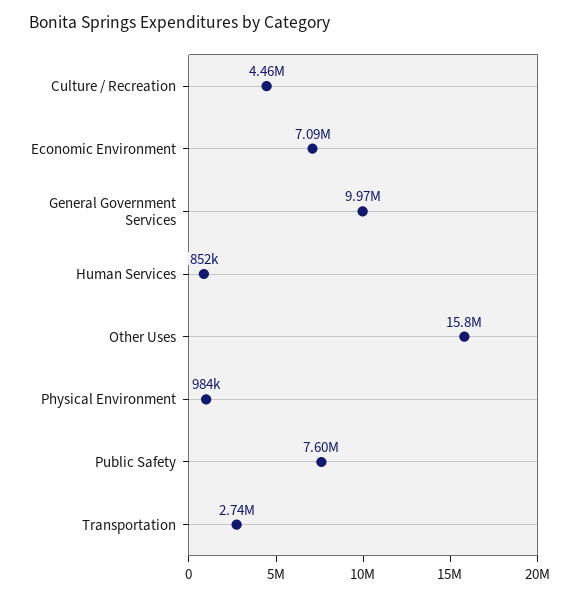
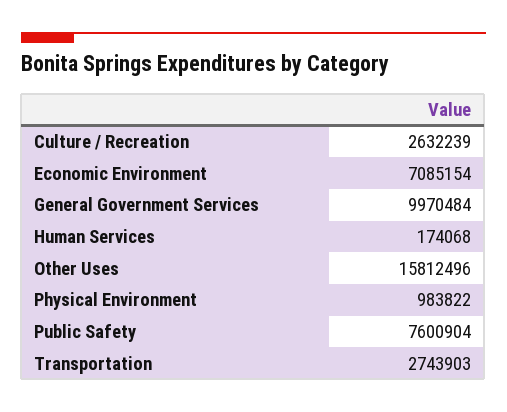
  {
-   "Culture / Recreation": 4460000,
+   "Culture / Recreation": 2632239,
    "Economic Environment": 7085154,
    "General Government Services": 9970484,
-   "Human Services": 852000,
+   "Human Services": 174068,
    "Other Uses": 15812496,
    "Physical Environment": 983822,
    "Public Safety": 7600904,
    "Transportation": 2743903
  }

